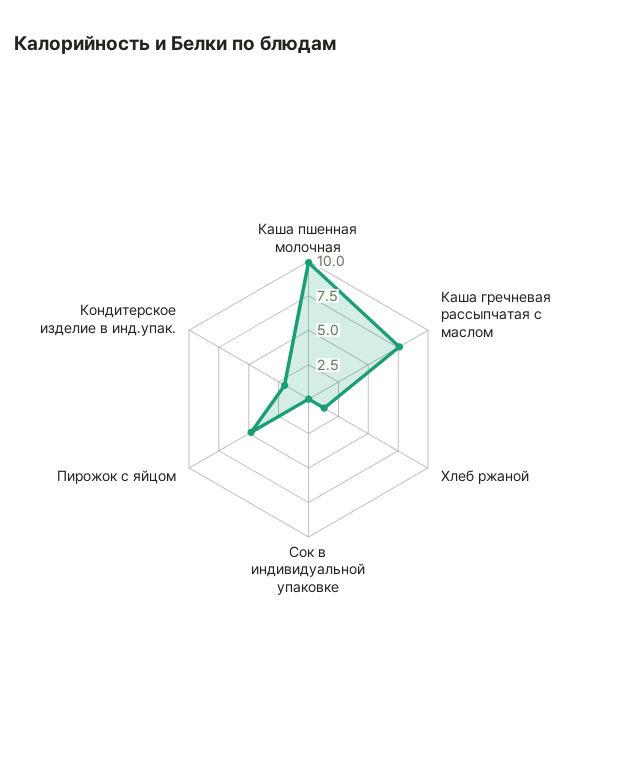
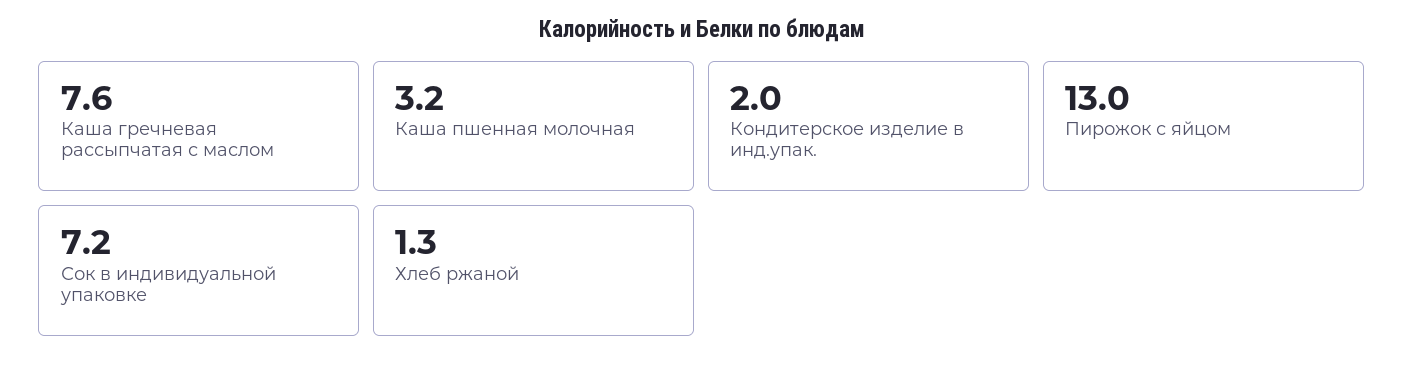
  {
-   "Каша пшенная молочная": 10,
+   "Каша пшенная молочная": 3.2,
    "Каша гречневая рассыпчатая с маслом": 7.6,
    "Хлеб ржаной": 1.3,
-   "Сок в индивидуальной упаковке": 0,
+   "Сок в индивидуальной упаковке": 7.2,
-   "Пирожок с яйцом": 5,
+   "Пирожок с яйцом": 13,
    "Кондитерское изделие в инд.упак.": 2
  }

